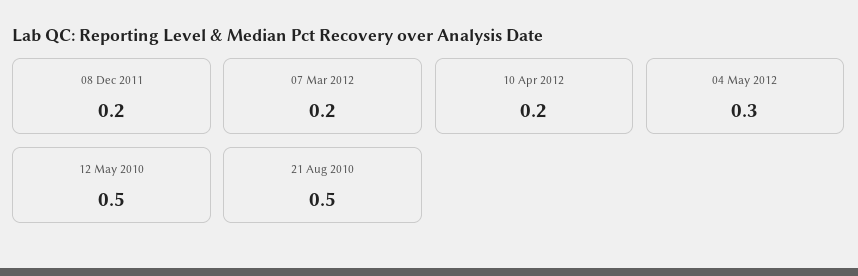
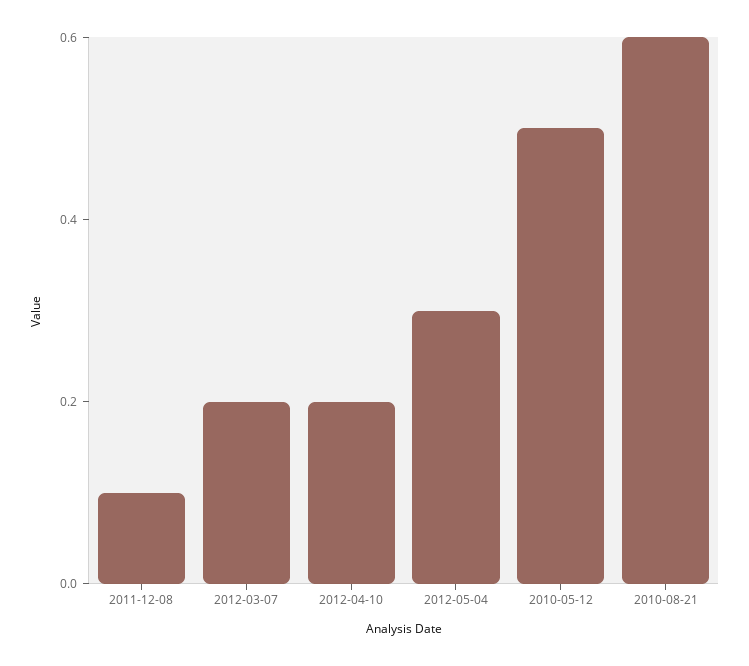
  {
-   "08 Dec 2011": 0.2,
+   "08 Dec 2011": 0.1,
    "07 Mar 2012": 0.2,
    "10 Apr 2012": 0.2,
    "04 May 2012": 0.3,
    "12 May 2010": 0.5,
-   "21 Aug 2010": 0.5
+   "21 Aug 2010": 0.6
  }

